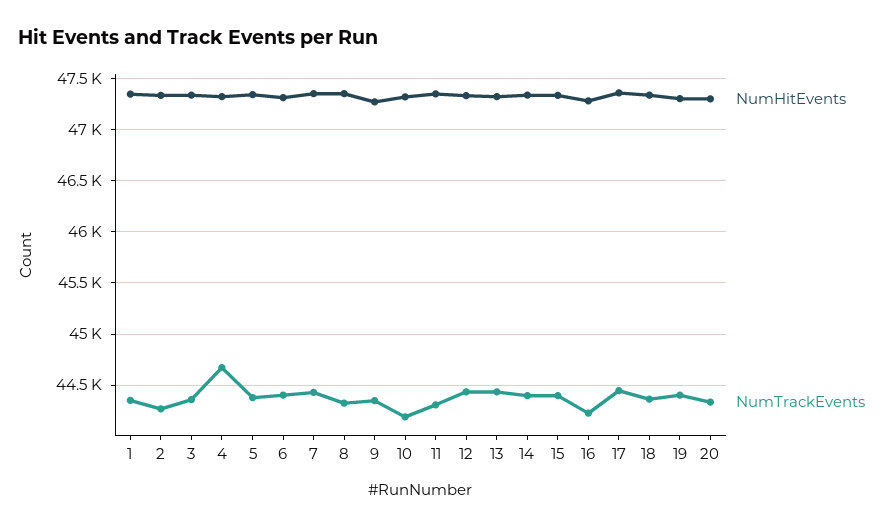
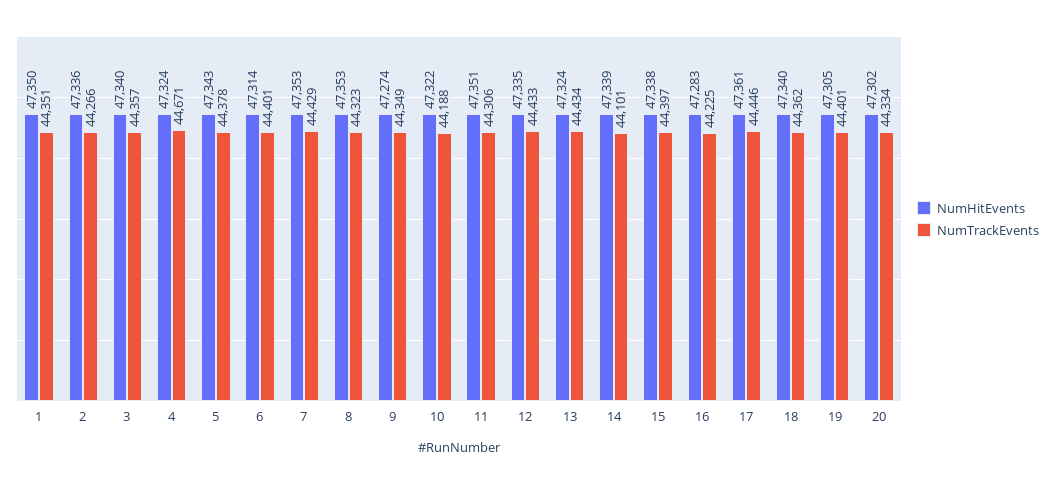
  {
    "NumHitEvents": {
      "1": 47350,
      "2": 47336,
      "3": 47340,
      "4": 47324,
      "5": 47343,
      "6": 47314,
      "7": 47353,
      "8": 47353,
      "9": 47274,
      "10": 47322,
      "11": 47351,
      "12": 47335,
      "13": 47324,
      "14": 47339,
      "15": 47338,
      "16": 47283,
      "17": 47361,
      "18": 47340,
      "19": 47305,
      "20": 47302
    },
    "NumTrackEvents": {
      "1": 44351,
      "2": 44266,
      "3": 44357,
      "4": 44671,
      "5": 44378,
      "6": 44401,
      "7": 44429,
      "8": 44323,
      "9": 44349,
      "10": 44188,
      "11": 44306,
      "12": 44433,
      "13": 44434,
-     "14": 44400,
+     "14": 44101,
      "15": 44397,
      "16": 44225,
      "17": 44446,
      "18": 44362,
      "19": 44401,
      "20": 44334
    }
  }

